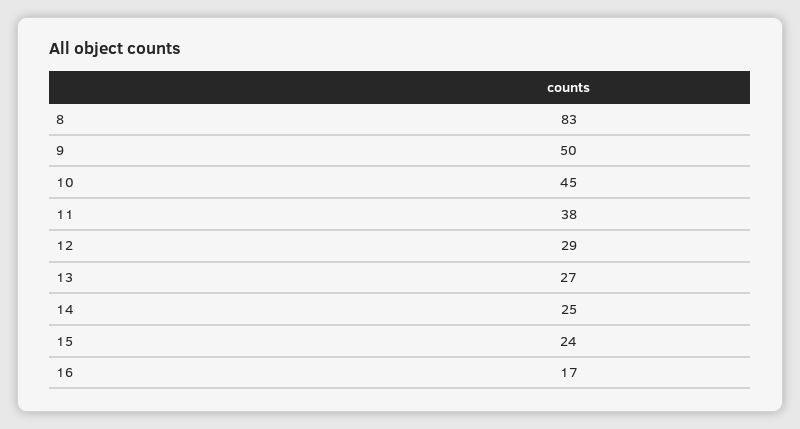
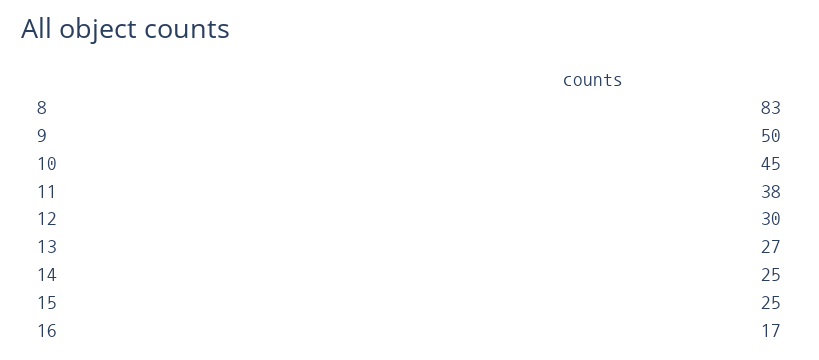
  {
    "8": 83,
    "9": 50,
    "10": 45,
    "11": 38,
-   "12": 29,
+   "12": 30,
    "13": 27,
    "14": 25,
-   "15": 24,
+   "15": 25,
    "16": 17
  }

